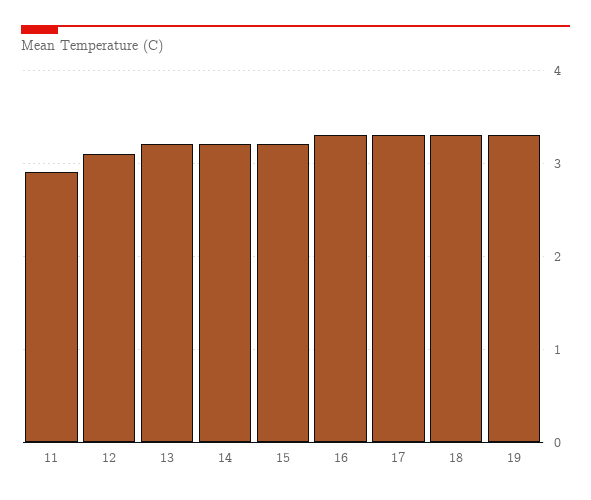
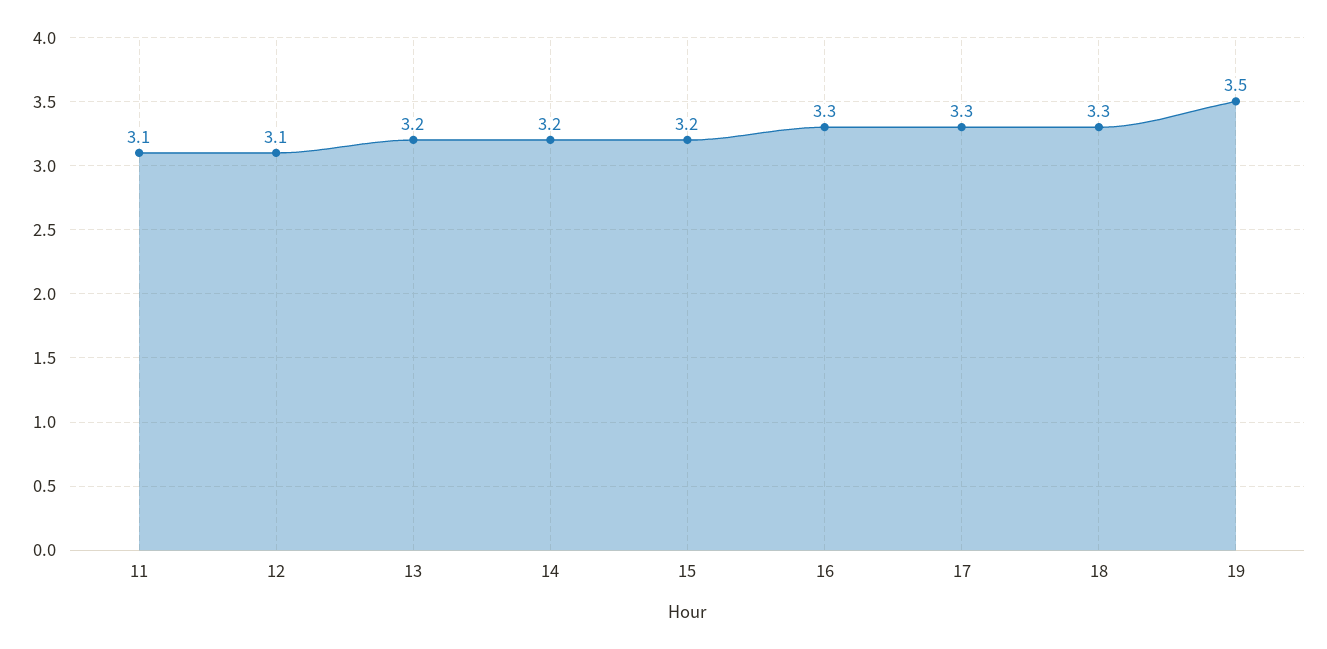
  {
-   "11": 2.9,
+   "11": 3.1,
    "12": 3.1,
    "13": 3.2,
    "14": 3.2,
    "15": 3.2,
    "16": 3.3,
    "17": 3.3,
    "18": 3.3,
-   "19": 3.3
+   "19": 3.5
  }

